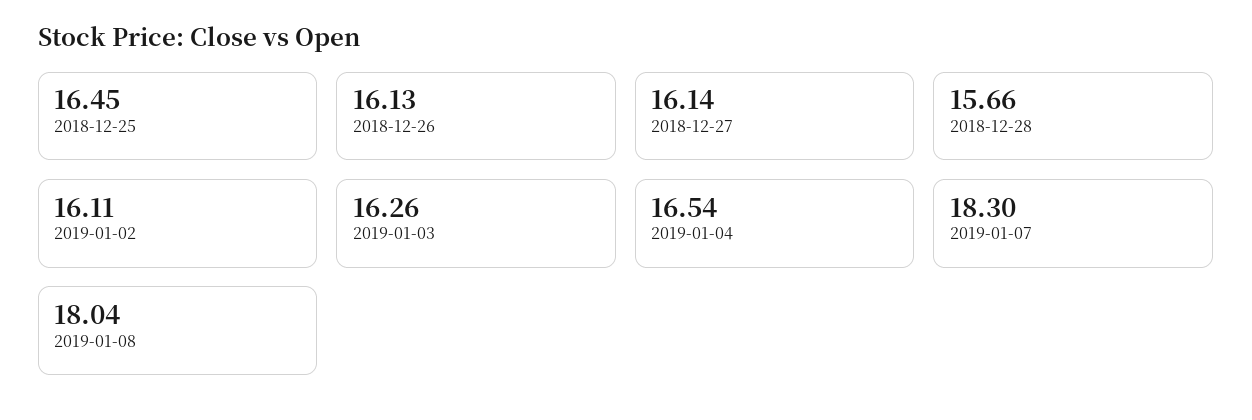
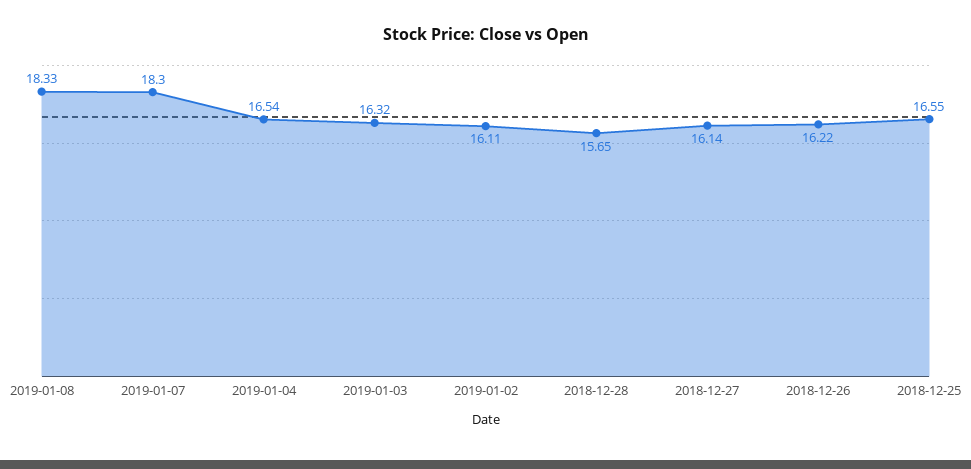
  {
-   "2018-12-25": 16.45,
+   "2018-12-25": 16.55,
-   "2018-12-26": 16.13,
+   "2018-12-26": 16.22,
    "2018-12-27": 16.14,
-   "2018-12-28": 15.66,
+   "2018-12-28": 15.65,
    "2019-01-02": 16.11,
-   "2019-01-03": 16.26,
+   "2019-01-03": 16.32,
    "2019-01-04": 16.54,
    "2019-01-07": 18.3,
-   "2019-01-08": 18.04
+   "2019-01-08": 18.33
  }

